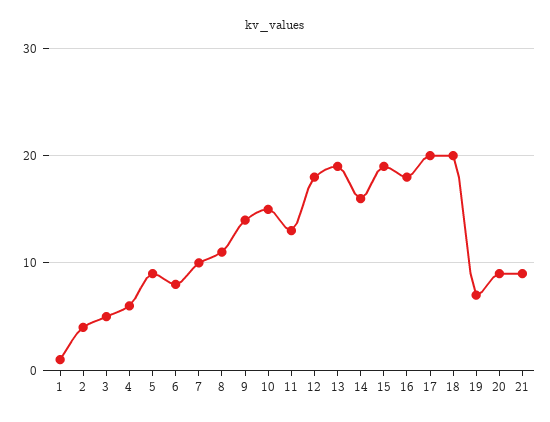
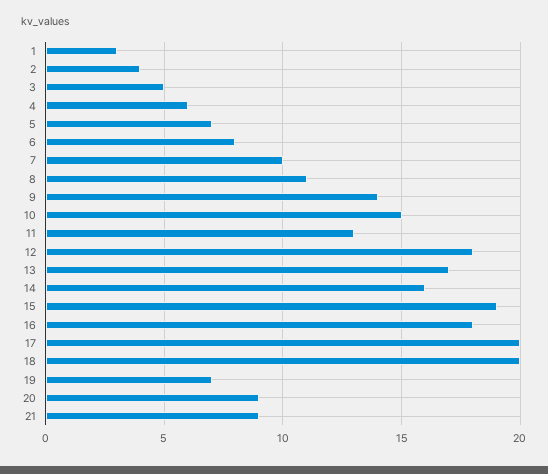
  {
-   "1": 1,
+   "1": 3,
    "2": 4,
    "3": 5,
    "4": 6,
-   "5": 9,
+   "5": 7,
    "6": 8,
    "7": 10,
    "8": 11,
    "9": 14,
    "10": 15,
    "11": 13,
    "12": 18,
-   "13": 19,
+   "13": 17,
    "14": 16,
    "15": 19,
    "16": 18,
    "17": 20,
    "18": 20,
    "19": 7,
    "20": 9,
    "21": 9
  }

